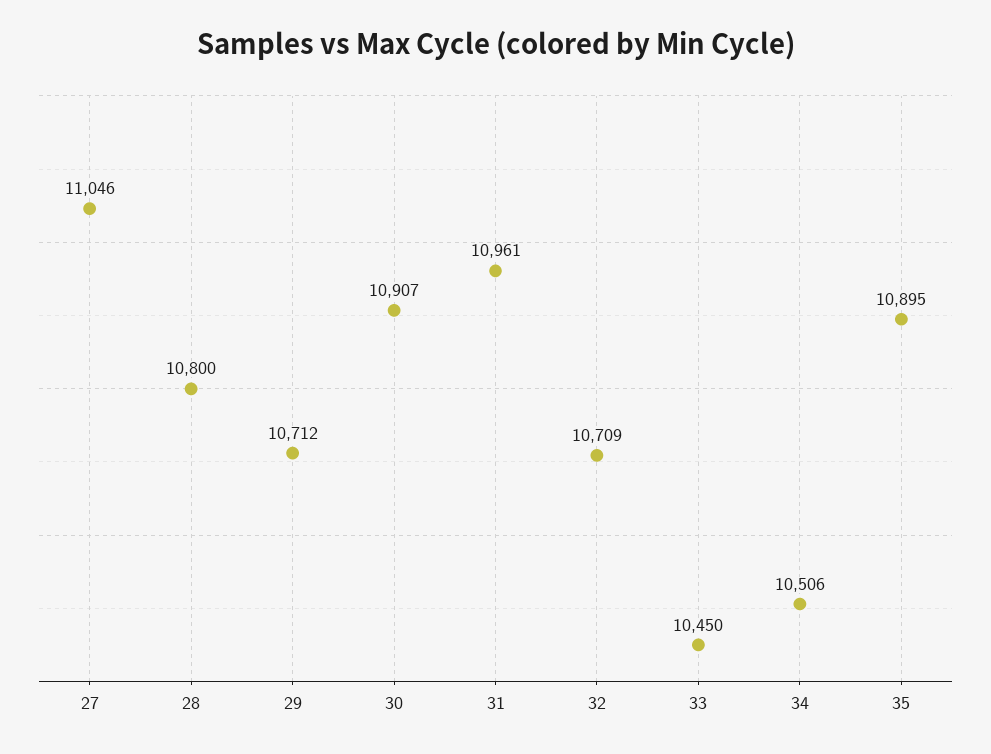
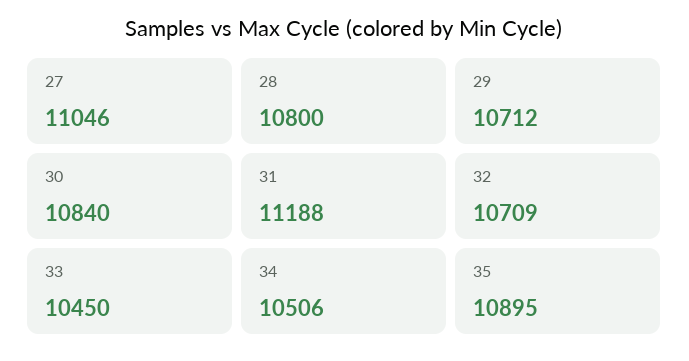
  {
    "27": 11046,
    "28": 10800,
    "29": 10712,
-   "30": 10907,
+   "30": 10840,
-   "31": 10961,
+   "31": 11188,
    "32": 10709,
    "33": 10450,
    "34": 10506,
    "35": 10895
  }

